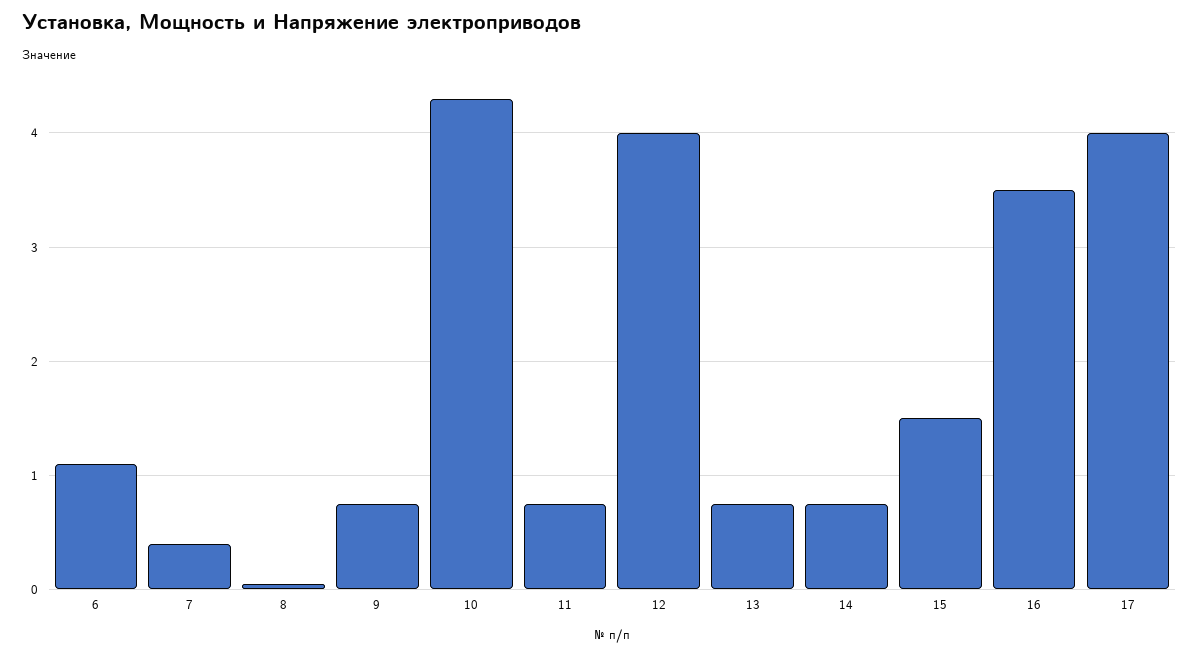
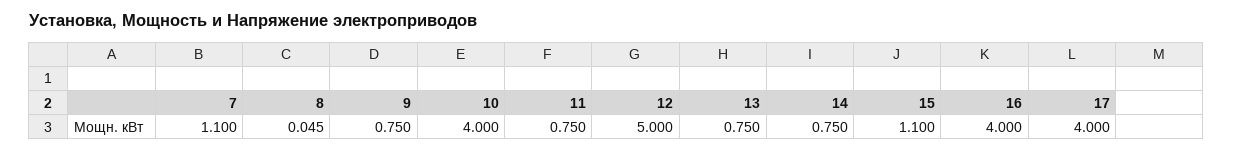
  {
-   "6": 1.1,
-   "7": 0.4,
+   "7": 1.1,
    "8": 0.045,
    "9": 0.75,
-   "10": 4.3,
+   "10": 4,
    "11": 0.75,
-   "12": 4,
+   "12": 5,
    "13": 0.75,
    "14": 0.75,
-   "15": 1.5,
+   "15": 1.1,
-   "16": 3.5,
+   "16": 4,
    "17": 4
  }

